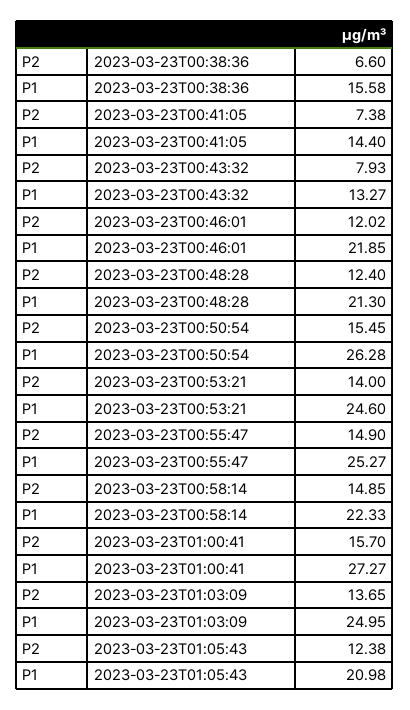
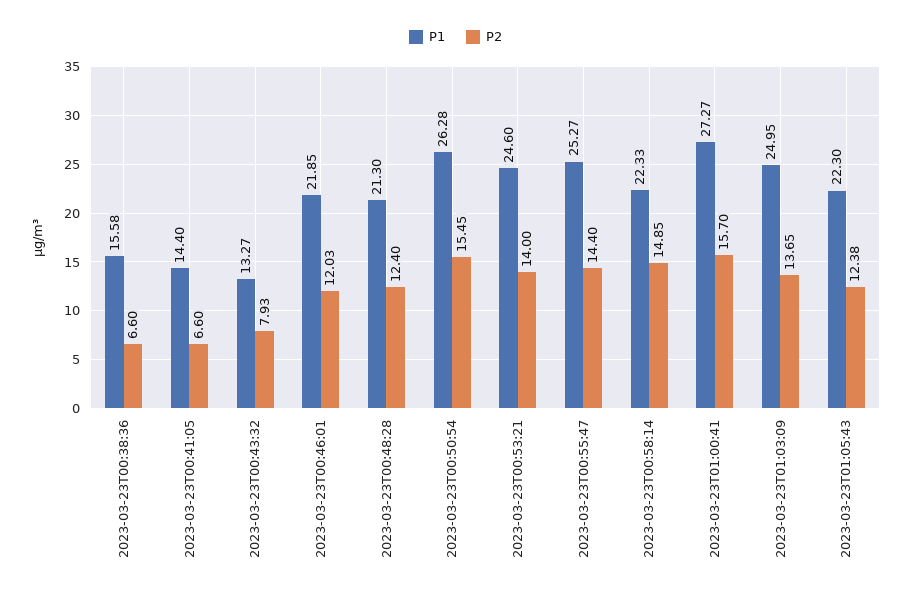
  {
    "P2": {
      "2023-03-23T00:38:36": 6.6,
-     "2023-03-23T00:41:05": 7.38,
+     "2023-03-23T00:41:05": 6.6,
      "2023-03-23T00:43:32": 7.93,
-     "2023-03-23T00:46:01": 12.02,
+     "2023-03-23T00:46:01": 12.03,
      "2023-03-23T00:48:28": 12.4,
      "2023-03-23T00:50:54": 15.45,
      "2023-03-23T00:53:21": 14,
-     "2023-03-23T00:55:47": 14.9,
+     "2023-03-23T00:55:47": 14.4,
      "2023-03-23T00:58:14": 14.85,
      "2023-03-23T01:00:41": 15.7,
      "2023-03-23T01:03:09": 13.65,
      "2023-03-23T01:05:43": 12.38
    },
    "P1": {
      "2023-03-23T00:38:36": 15.58,
      "2023-03-23T00:41:05": 14.4,
      "2023-03-23T00:43:32": 13.27,
      "2023-03-23T00:46:01": 21.85,
      "2023-03-23T00:48:28": 21.3,
      "2023-03-23T00:50:54": 26.28,
      "2023-03-23T00:53:21": 24.6,
      "2023-03-23T00:55:47": 25.27,
      "2023-03-23T00:58:14": 22.33,
      "2023-03-23T01:00:41": 27.27,
      "2023-03-23T01:03:09": 24.95,
-     "2023-03-23T01:05:43": 20.98
+     "2023-03-23T01:05:43": 22.3
    }
  }

